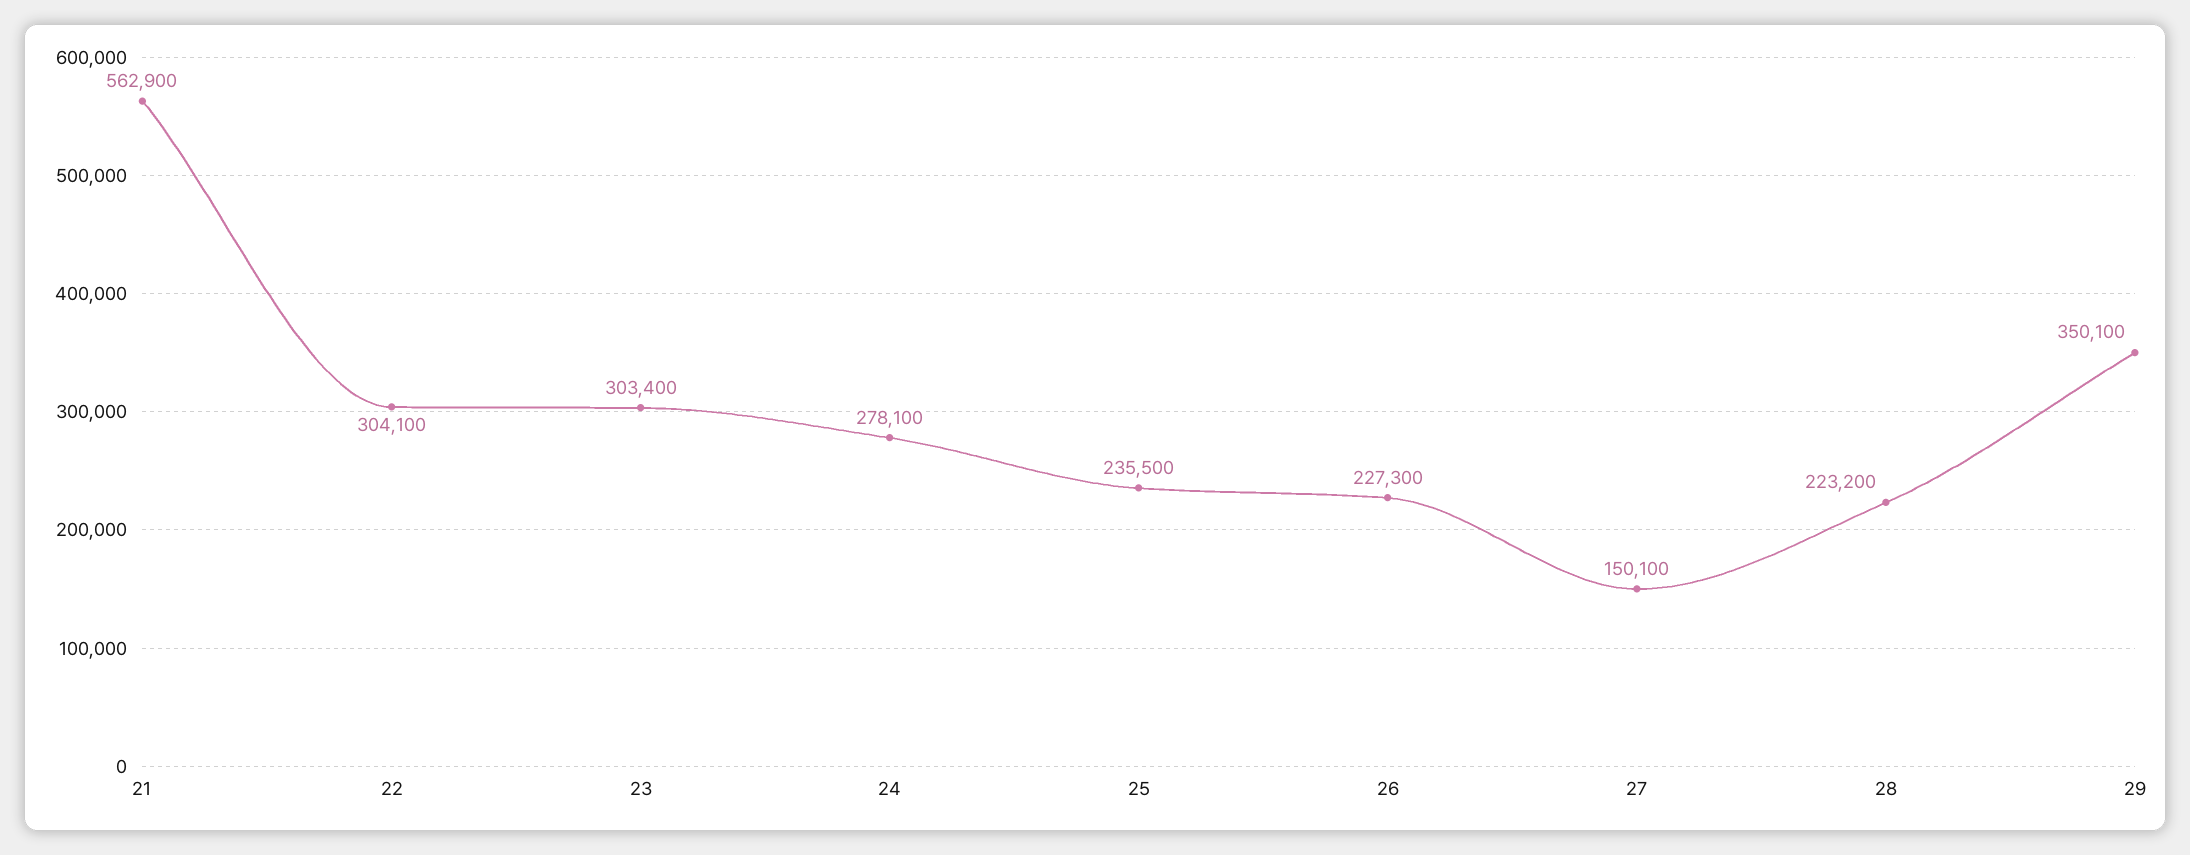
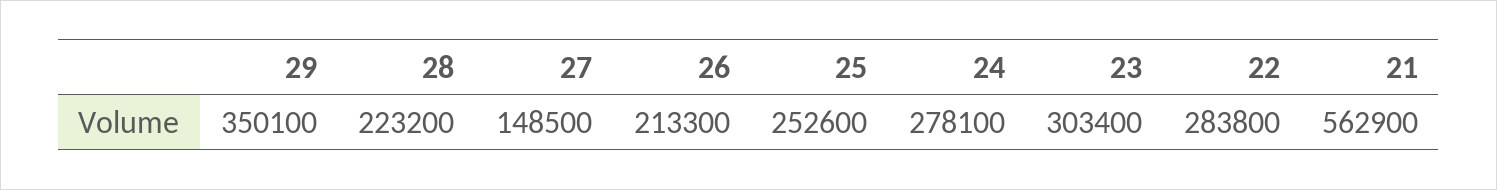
  {
    "21": 562900,
-   "22": 304100,
+   "22": 283800,
    "23": 303400,
    "24": 278100,
-   "25": 235500,
+   "25": 252600,
-   "26": 227300,
+   "26": 213300,
-   "27": 150100,
+   "27": 148500,
    "28": 223200,
    "29": 350100
  }

